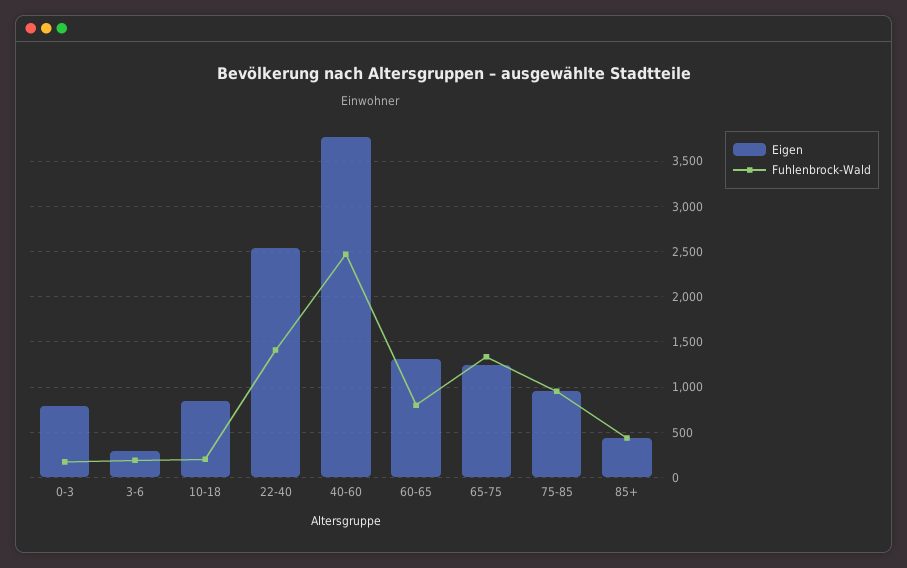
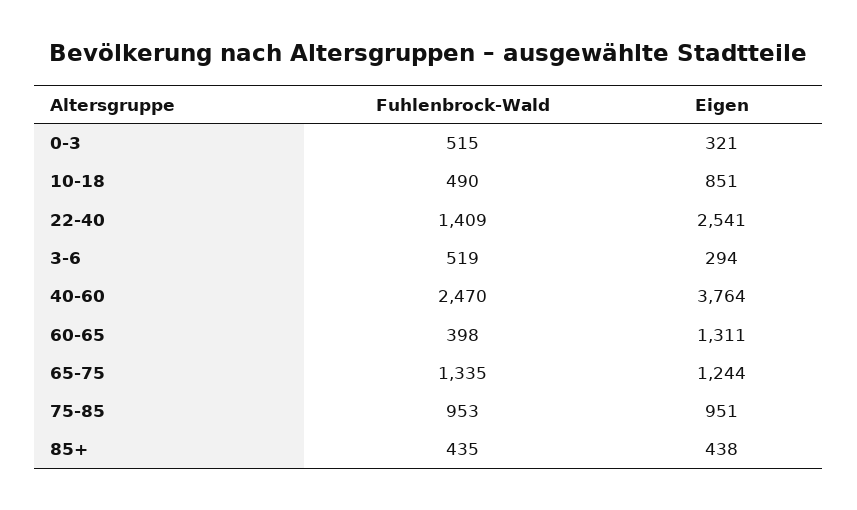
  {
    "Eigen": {
-     "0-3": 800,
+     "0-3": 321,
      "3-6": 294,
      "10-18": 851,
      "22-40": 2541,
      "40-60": 3764,
      "60-65": 1311,
      "65-75": 1244,
      "75-85": 951,
      "85+": 438
    },
    "Fuhlenbrock-Wald": {
-     "0-3": 200,
+     "0-3": 515,
-     "3-6": 200,
+     "3-6": 519,
-     "10-18": 200,
+     "10-18": 490,
      "22-40": 1409,
      "40-60": 2470,
-     "60-65": 800,
+     "60-65": 398,
      "65-75": 1335,
      "75-85": 953,
      "85+": 435
    }
  }

